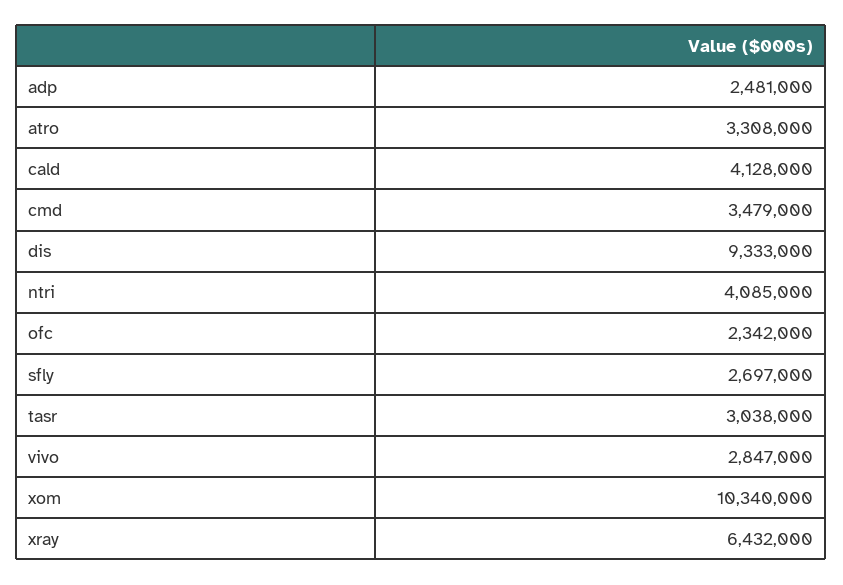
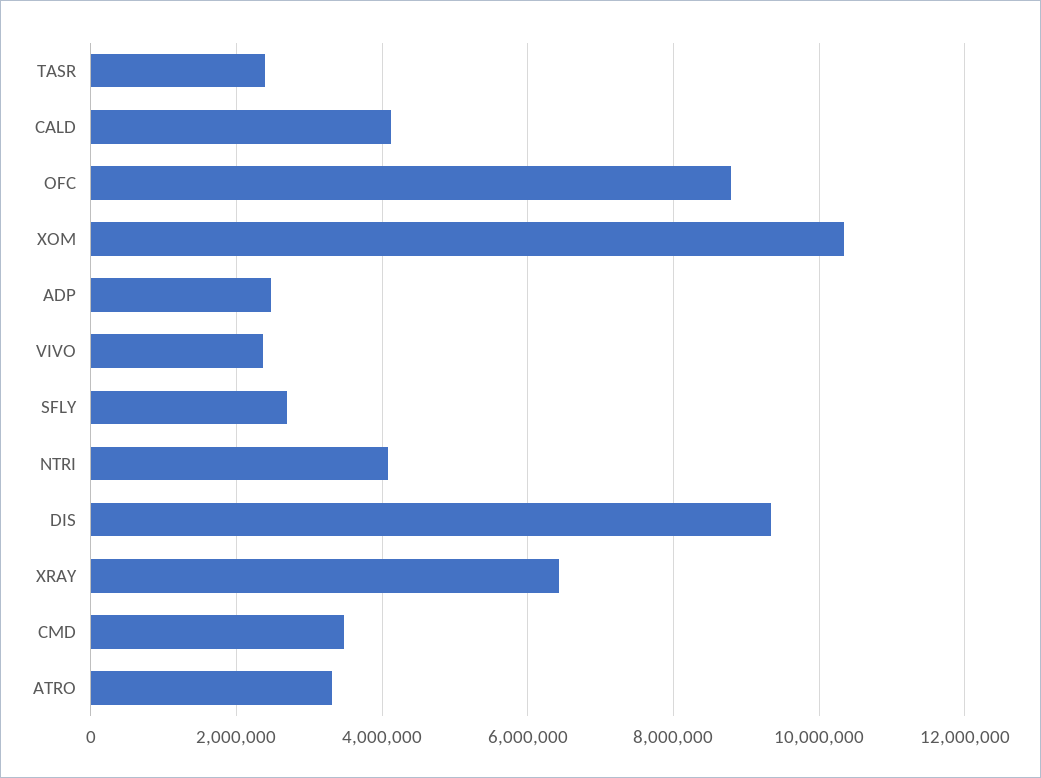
  {
    "adp": 2481000,
    "atro": 3308000,
    "cald": 4128000,
    "cmd": 3479000,
    "dis": 9333000,
    "ntri": 4085000,
-   "ofc": 2342000,
+   "ofc": 8800000,
    "sfly": 2697000,
-   "tasr": 3038000,
+   "tasr": 2400000,
-   "vivo": 2847000,
+   "vivo": 2400000,
    "xom": 10340000,
    "xray": 6432000
  }

